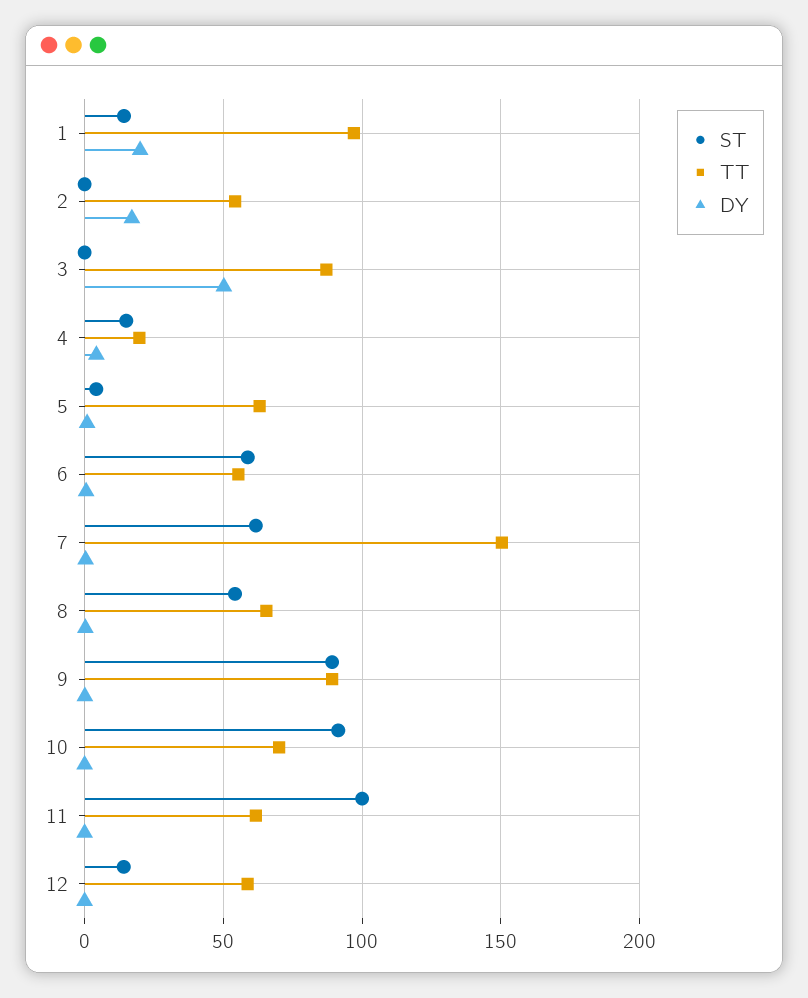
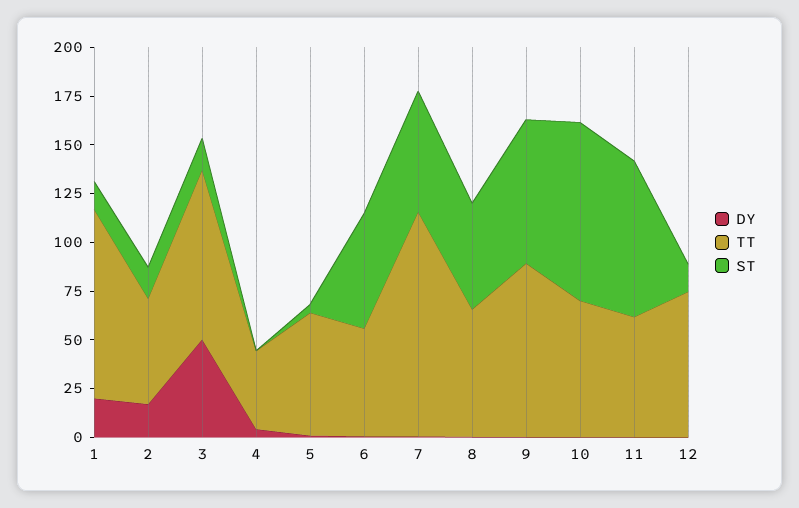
  {
    "ST": {
      "1": 15,
-     "2": 0,
+     "2": 15,
-     "3": 0,
+     "3": 15,
-     "4": 15,
+     "4": 0,
      "5": 5,
      "6": 60,
      "7": 60,
      "8": 55,
-     "9": 90,
+     "9": 75,
      "10": 90,
-     "11": 100,
+     "11": 80,
      "12": 15
    },
    "TT": {
      "1": 95,
      "2": 55,
      "3": 85,
-     "4": 20,
+     "4": 40,
      "5": 65,
      "6": 55,
-     "7": 150,
+     "7": 115,
      "8": 65,
      "9": 90,
      "10": 70,
      "11": 60,
-     "12": 60
+     "12": 75
    },
    "DY": {
      "1": 20,
      "2": 15,
      "3": 50,
      "4": 5,
      "5": 0,
      "6": 0,
      "7": 0,
      "8": 0,
      "9": 0,
      "10": 0,
      "11": 0,
      "12": 0
    }
  }

